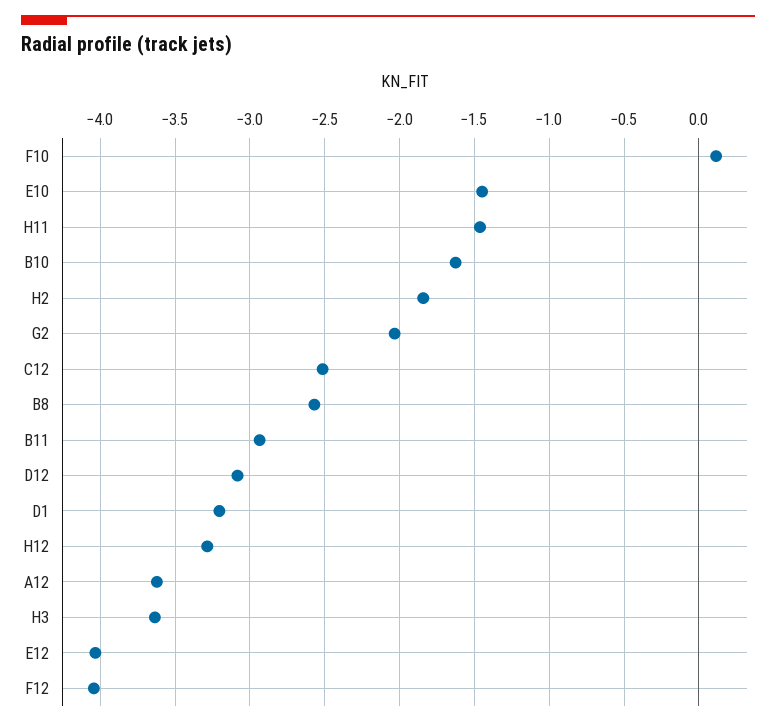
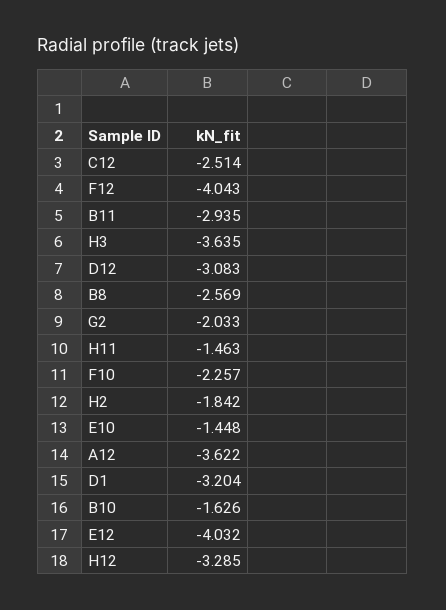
  {
-   "F10": 0.1,
+   "F10": -2.257,
    "E10": -1.448,
    "H11": -1.463,
    "B10": -1.626,
    "H2": -1.842,
    "G2": -2.033,
    "C12": -2.514,
    "B8": -2.569,
    "B11": -2.935,
    "D12": -3.083,
    "D1": -3.204,
    "H12": -3.285,
    "A12": -3.622,
    "H3": -3.635,
    "E12": -4.032,
    "F12": -4.043
  }

